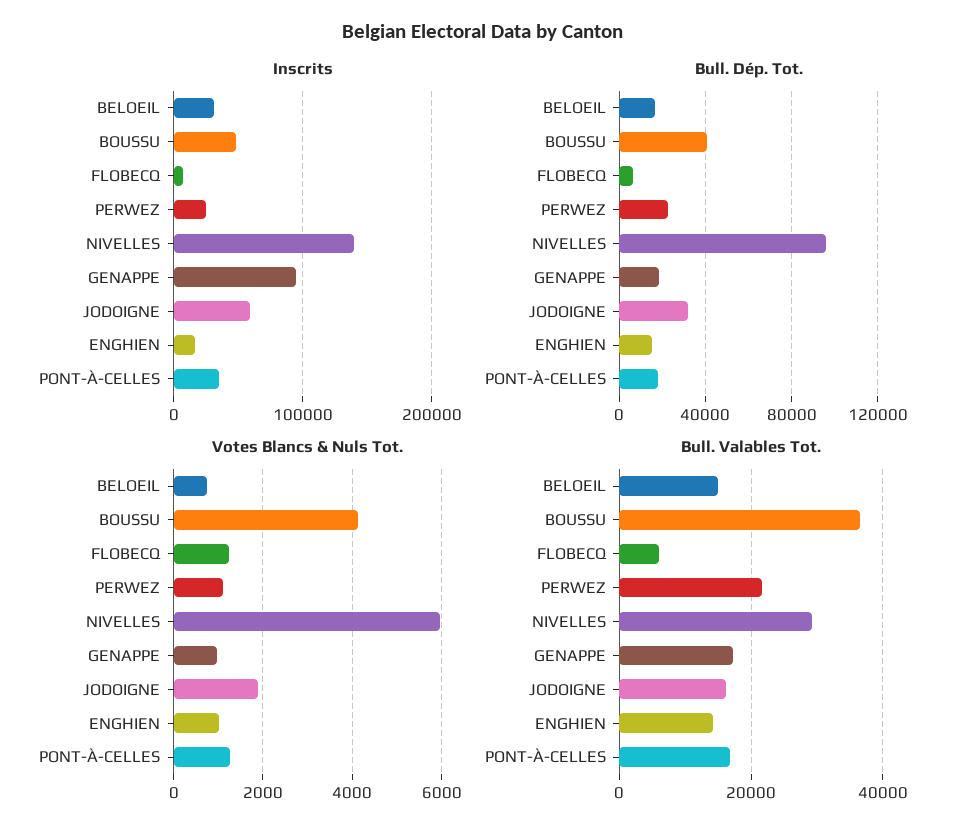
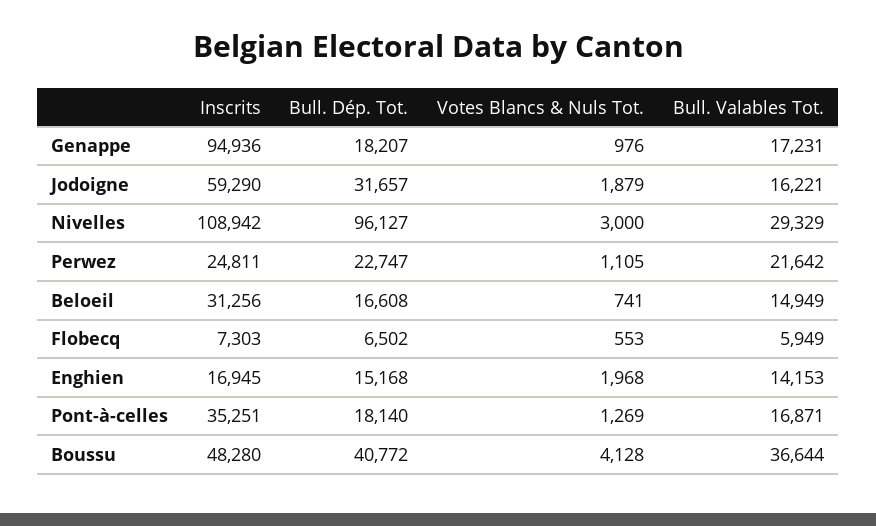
  {
    "Inscrits": {
      "BELOEIL": 31256,
      "BOUSSU": 48280,
      "FLOBECQ": 7303,
      "PERWEZ": 24811,
-     "NIVELLES": 140000,
+     "NIVELLES": 108942,
      "GENAPPE": 94936,
      "JODOIGNE": 59290,
      "ENGHIEN": 16945,
      "PONT-À-CELLES": 35251
    },
    "Bull. Dép. Tot.": {
      "BELOEIL": 16608,
      "BOUSSU": 40772,
      "FLOBECQ": 6502,
      "PERWEZ": 22747,
      "NIVELLES": 96127,
      "GENAPPE": 18207,
      "JODOIGNE": 31657,
      "ENGHIEN": 15168,
      "PONT-À-CELLES": 18140
    },
    "Votes Blancs & Nuls Tot.": {
      "BELOEIL": 741,
      "BOUSSU": 4128,
-     "FLOBECQ": 1200,
+     "FLOBECQ": 553,
      "PERWEZ": 1105,
-     "NIVELLES": 6000,
+     "NIVELLES": 3000,
      "GENAPPE": 976,
      "JODOIGNE": 1879,
-     "ENGHIEN": 1000,
+     "ENGHIEN": 1968,
      "PONT-À-CELLES": 1269
    },
    "Bull. Valables Tot.": {
      "BELOEIL": 14949,
      "BOUSSU": 36644,
      "FLOBECQ": 5949,
      "PERWEZ": 21642,
      "NIVELLES": 29329,
      "GENAPPE": 17231,
      "JODOIGNE": 16221,
      "ENGHIEN": 14153,
      "PONT-À-CELLES": 16871
    }
  }

